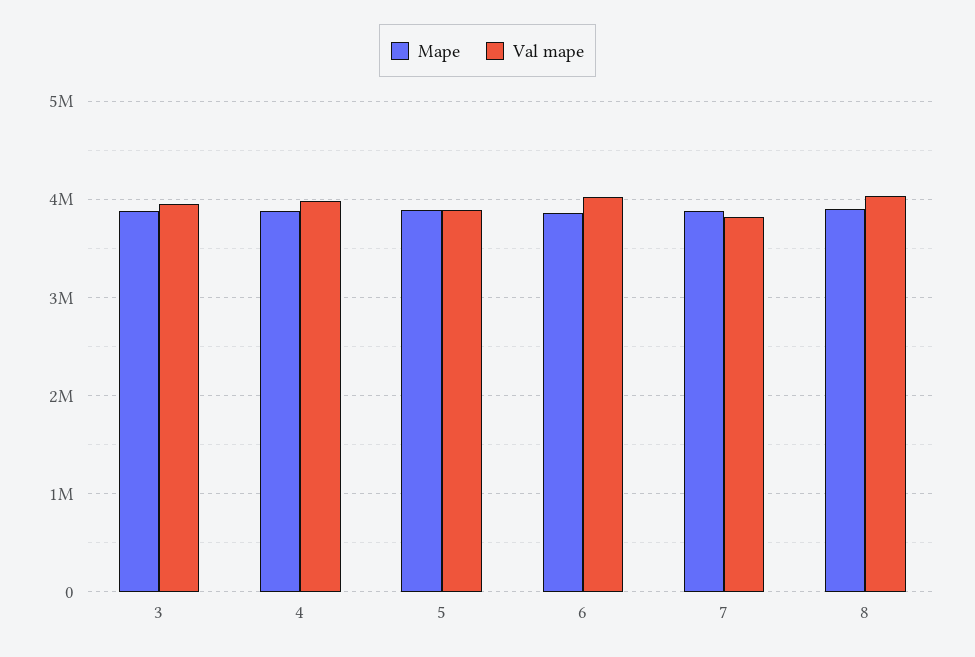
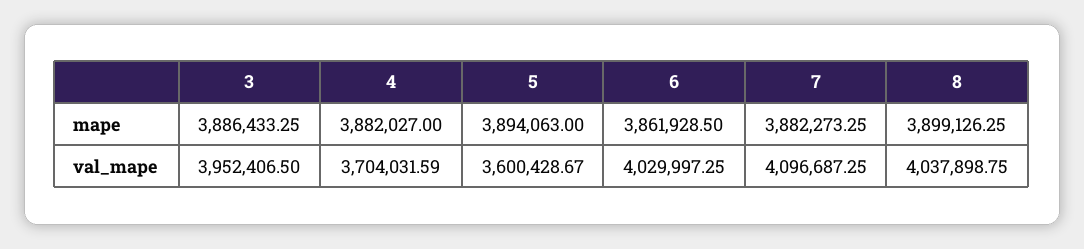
  {
    "Mape": {
      "3": 3886433.25,
      "4": 3882027,
      "5": 3894063,
      "6": 3861928.5,
      "7": 3882273.25,
      "8": 3899126.25
    },
    "Val mape": {
      "3": 3952406.5,
-     "4": 4000000,
+     "4": 3704031.59,
-     "5": 3900000,
+     "5": 3600428.67,
      "6": 4029997.25,
-     "7": 3800000,
+     "7": 4096687.25,
      "8": 4037898.75
    }
  }

